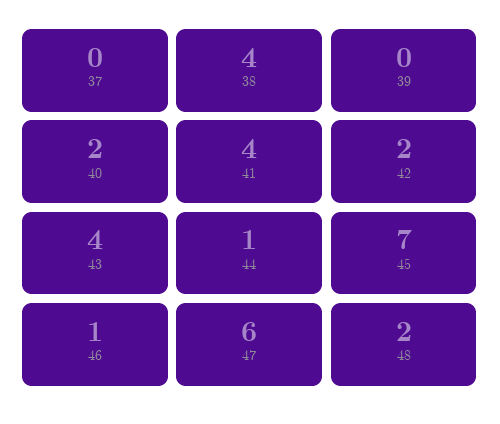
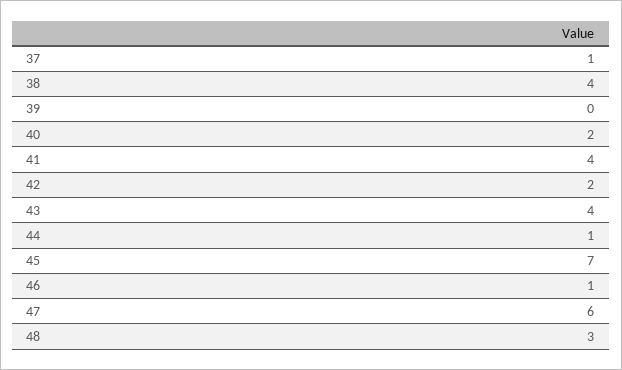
  {
-   "37": 0,
+   "37": 1,
    "38": 4,
    "39": 0,
    "40": 2,
    "41": 4,
    "42": 2,
    "43": 4,
    "44": 1,
    "45": 7,
    "46": 1,
    "47": 6,
-   "48": 2
+   "48": 3
  }

